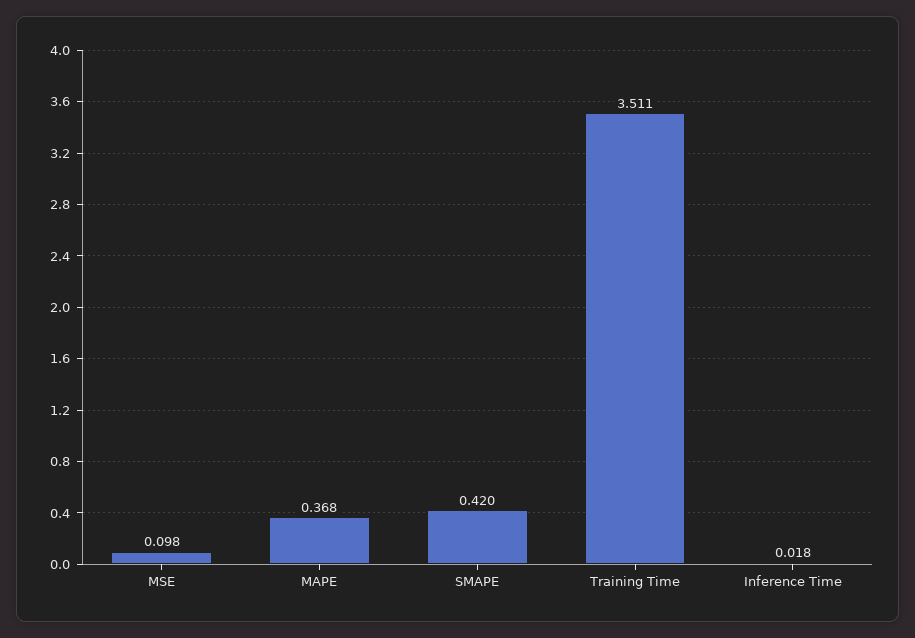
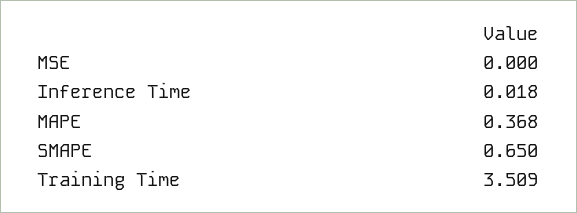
  {
-   "MSE": 0.098,
+   "MSE": 0,
    "MAPE": 0.368,
-   "SMAPE": 0.42,
+   "SMAPE": 0.65,
-   "Training Time": 3.511,
+   "Training Time": 3.509,
    "Inference Time": 0.018
  }

